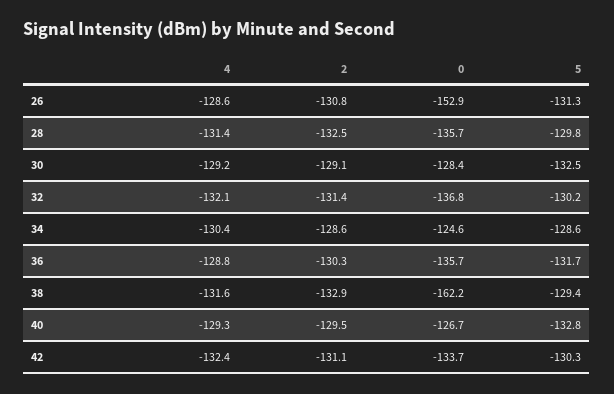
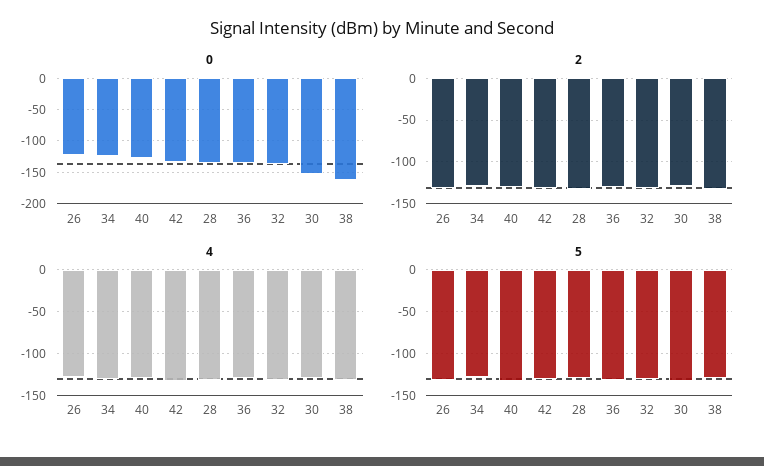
  {
    "4": {
      "26": -128.6,
      "28": -131.4,
      "30": -129.2,
      "32": -132.1,
      "34": -130.4,
      "36": -128.8,
      "38": -131.6,
      "40": -129.3,
      "42": -132.4
    },
    "2": {
      "26": -130.8,
      "28": -132.5,
      "30": -129.1,
      "32": -131.4,
      "34": -128.6,
      "36": -130.3,
      "38": -132.9,
      "40": -129.5,
      "42": -131.1
    },
    "0": {
-     "26": -152.9,
+     "26": -120,
      "28": -135.7,
-     "30": -128.4,
+     "30": -150,
      "32": -136.8,
      "34": -124.6,
      "36": -135.7,
      "38": -162.2,
      "40": -126.7,
      "42": -133.7
    },
    "5": {
      "26": -131.3,
      "28": -129.8,
      "30": -132.5,
      "32": -130.2,
      "34": -128.6,
      "36": -131.7,
      "38": -129.4,
      "40": -132.8,
      "42": -130.3
    }
  }

